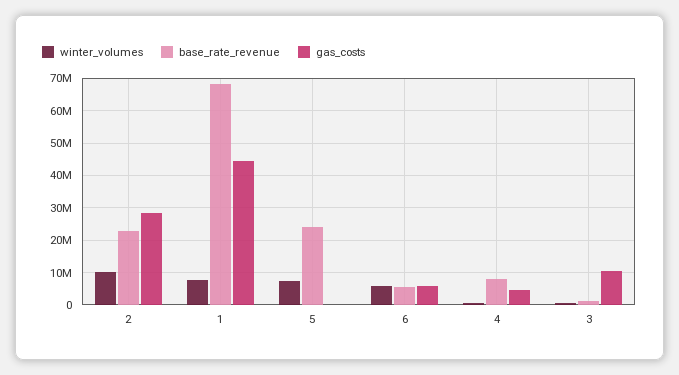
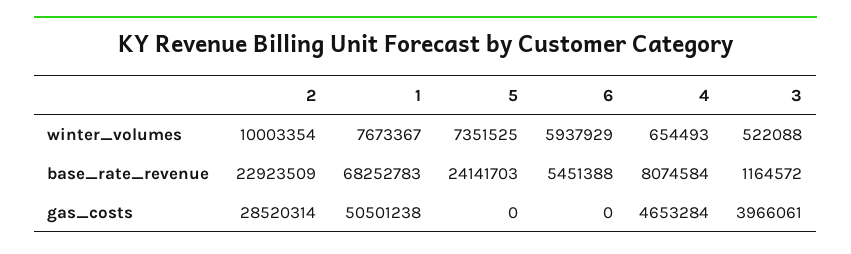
  {
    "winter_volumes": {
      "2": 10003354,
      "1": 7673367,
      "5": 7351525,
      "6": 5937929,
      "4": 654493,
      "3": 522088
    },
    "base_rate_revenue": {
      "2": 22923509,
      "1": 68252783,
      "5": 24141703,
      "6": 5451388,
      "4": 8074584,
      "3": 1164572
    },
    "gas_costs": {
      "2": 28520314,
-     "1": 44000000,
+     "1": 50501238,
      "5": 0,
-     "6": 6000000,
+     "6": 0,
      "4": 4653284,
-     "3": 10000000
+     "3": 3966061
    }
  }

